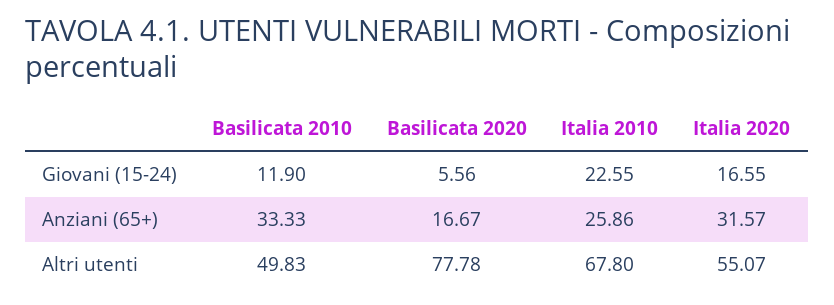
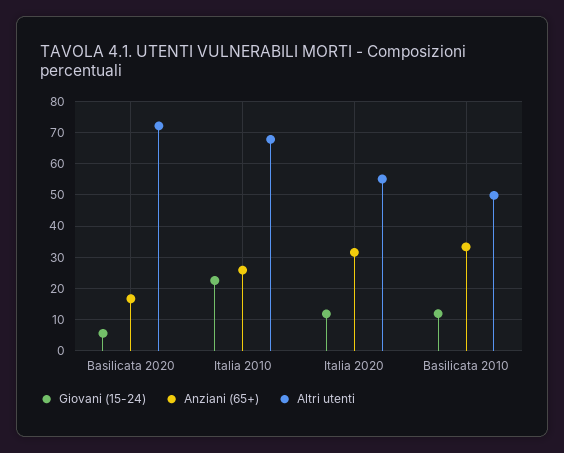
  {
    "Giovani (15-24)": {
      "Basilicata 2010": 11.9,
      "Basilicata 2020": 5.56,
      "Italia 2010": 22.55,
-     "Italia 2020": 16.55
+     "Italia 2020": 12
    },
    "Anziani (65+)": {
      "Basilicata 2010": 33.33,
      "Basilicata 2020": 16.67,
      "Italia 2010": 25.86,
      "Italia 2020": 31.57
    },
    "Altri utenti": {
      "Basilicata 2010": 49.83,
-     "Basilicata 2020": 77.78,
+     "Basilicata 2020": 72,
      "Italia 2010": 67.8,
      "Italia 2020": 55.07
    }
  }

